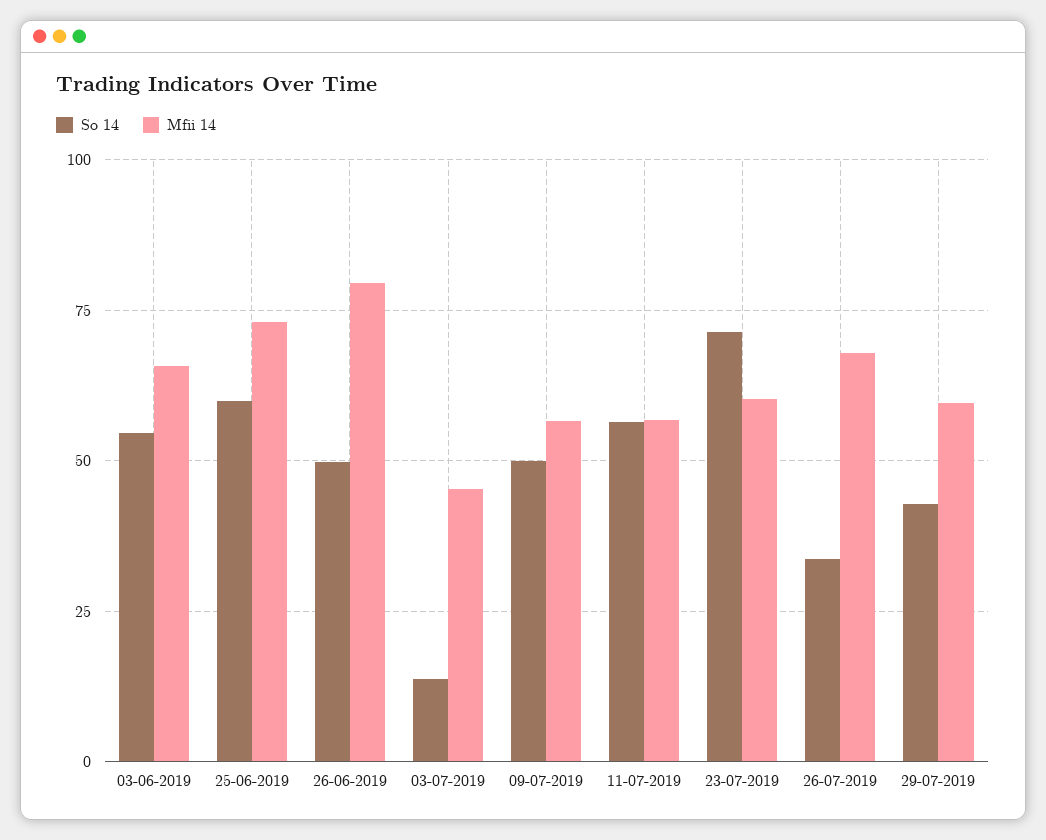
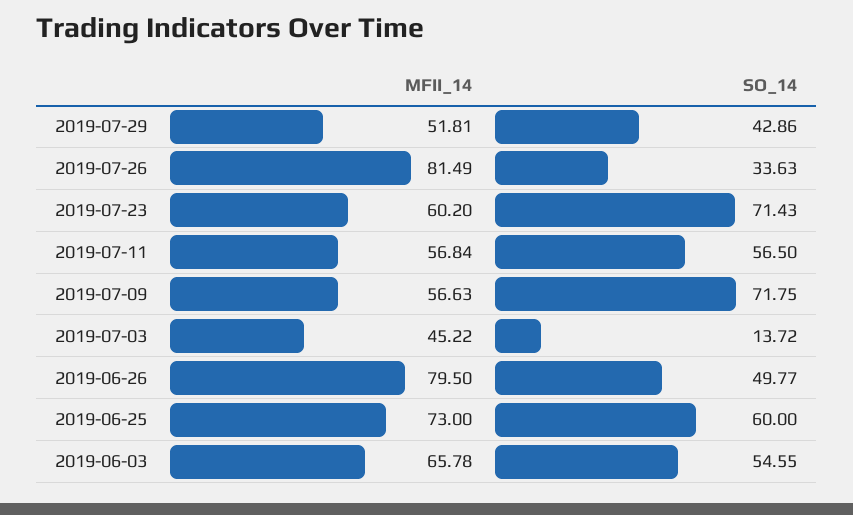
  {
    "So 14": {
      "03-06-2019": 54.55,
      "25-06-2019": 60,
      "26-06-2019": 49.77,
      "03-07-2019": 13.72,
-     "09-07-2019": 50,
+     "09-07-2019": 71.75,
      "11-07-2019": 56.5,
      "23-07-2019": 71.43,
      "26-07-2019": 33.63,
      "29-07-2019": 42.86
    },
    "Mfii 14": {
      "03-06-2019": 65.78,
      "25-06-2019": 73,
      "26-06-2019": 79.5,
      "03-07-2019": 45.22,
      "09-07-2019": 56.63,
      "11-07-2019": 56.84,
      "23-07-2019": 60.2,
-     "26-07-2019": 67.5,
+     "26-07-2019": 81.49,
-     "29-07-2019": 60
+     "29-07-2019": 51.81
    }
  }

